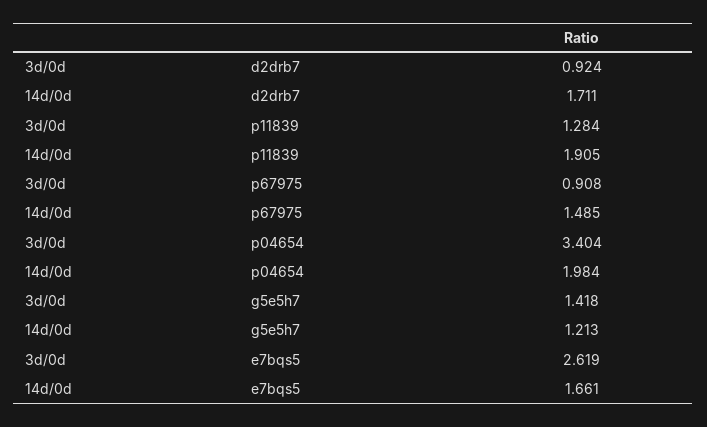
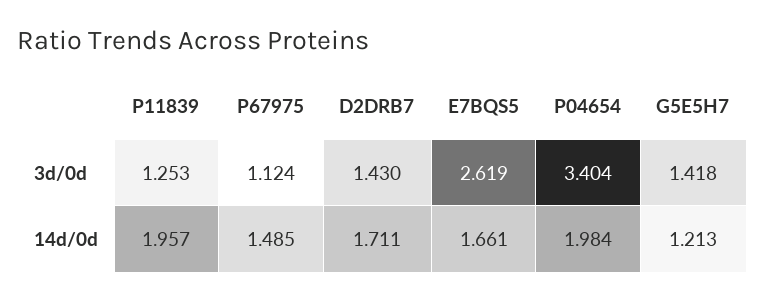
  {
    "3d/0d": {
-     "d2drb7": 0.924,
+     "d2drb7": 1.43,
-     "p11839": 1.284,
+     "p11839": 1.253,
-     "p67975": 0.908,
+     "p67975": 1.124,
      "p04654": 3.404,
      "g5e5h7": 1.418,
      "e7bqs5": 2.619
    },
    "14d/0d": {
      "d2drb7": 1.711,
-     "p11839": 1.905,
+     "p11839": 1.957,
      "p67975": 1.485,
      "p04654": 1.984,
      "g5e5h7": 1.213,
      "e7bqs5": 1.661
    }
  }

